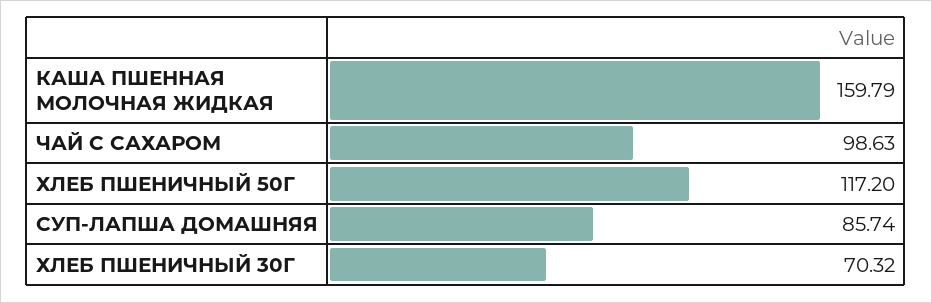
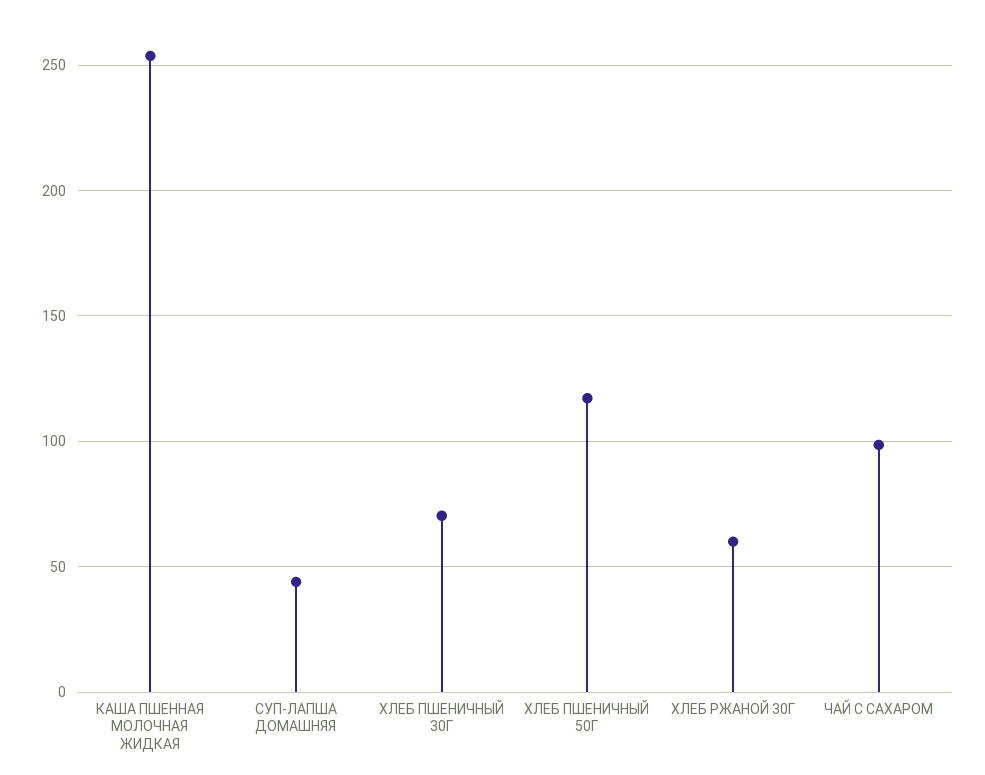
  {
-   "КАША ПШЕННАЯ МОЛОЧНАЯ ЖИДКАЯ": 159.79,
+   "КАША ПШЕННАЯ МОЛОЧНАЯ ЖИДКАЯ": 255,
    "ЧАЙ С САХАРОМ": 98.63,
    "ХЛЕБ ПШЕНИЧНЫЙ 50Г": 117.2,
-   "СУП-ЛАПША ДОМАШНЯЯ": 85.74,
+   "СУП-ЛАПША ДОМАШНЯЯ": 45,
-   "ХЛЕБ ПШЕНИЧНЫЙ 30Г": 70.32
+   "ХЛЕБ ПШЕНИЧНЫЙ 30Г": 70.32,
+   "ХЛЕБ РЖАНОЙ 30Г": 60
  }

